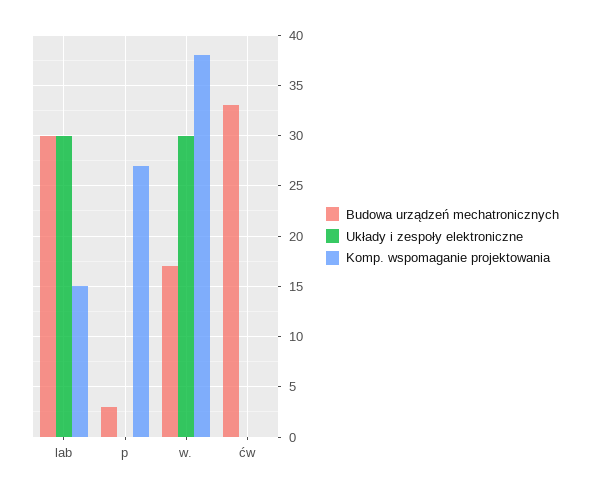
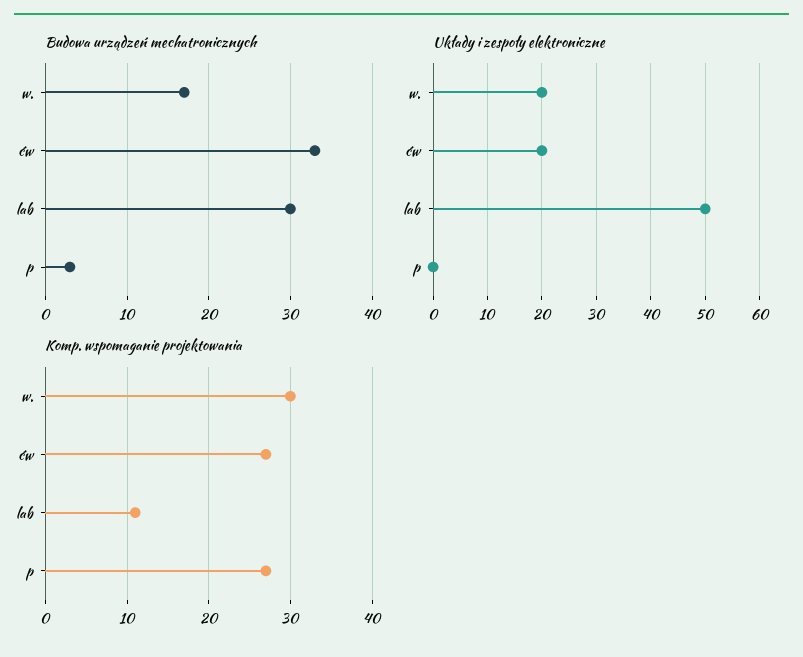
  {
    "Budowa urządzeń mechatronicznych": {
      "lab": 30,
      "p": 3,
      "w.": 17,
      "ćw": 33
    },
    "Układy i zespoły elektroniczne": {
-     "lab": 30,
+     "lab": 50,
      "p": 0,
-     "w.": 30,
+     "w.": 20,
-     "ćw": 0
+     "ćw": 20
    },
    "Komp. wspomaganie projektowania": {
-     "lab": 15,
+     "lab": 11,
      "p": 27,
-     "w.": 38,
+     "w.": 30,
-     "ćw": 0
+     "ćw": 27
    }
  }

